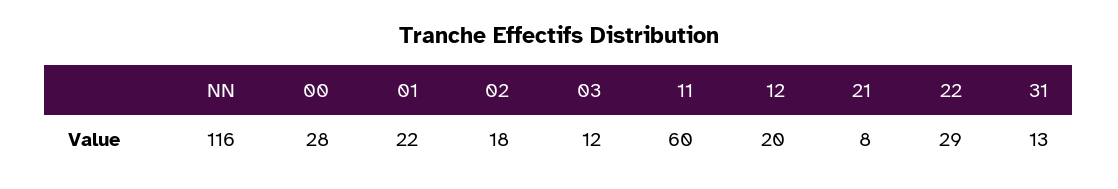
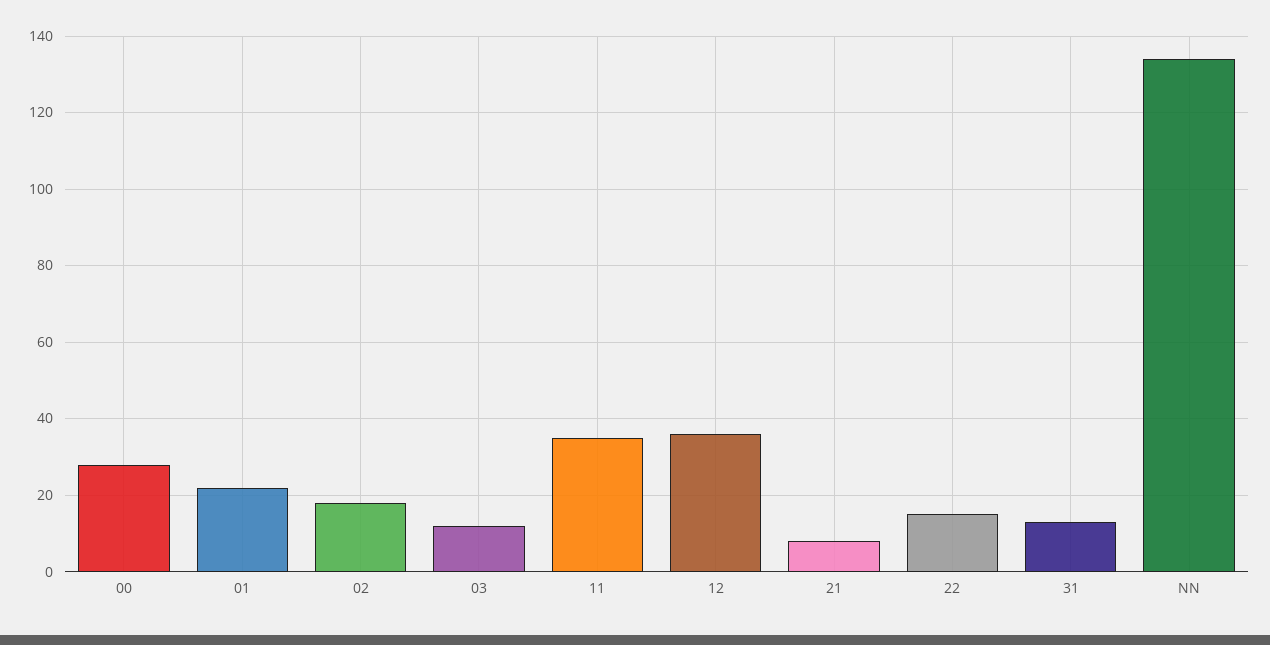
  {
-   "NN": 116,
+   "NN": 135,
    "00": 28,
    "01": 22,
    "02": 18,
    "03": 12,
-   "11": 60,
+   "11": 35,
-   "12": 20,
+   "12": 35,
    "21": 8,
-   "22": 29,
+   "22": 15,
    "31": 13
  }

